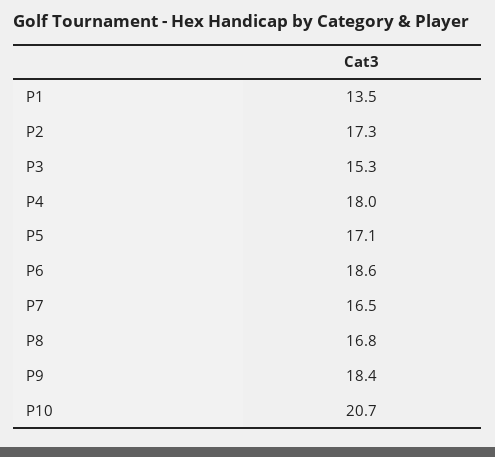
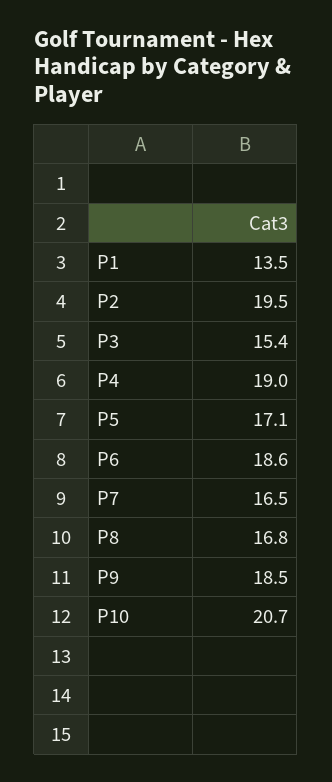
  {
    "P1": 13.5,
-   "P2": 17.3,
+   "P2": 19.5,
-   "P3": 15.3,
+   "P3": 15.4,
-   "P4": 18,
+   "P4": 19,
    "P5": 17.1,
    "P6": 18.6,
    "P7": 16.5,
    "P8": 16.8,
-   "P9": 18.4,
+   "P9": 18.5,
    "P10": 20.7
  }

